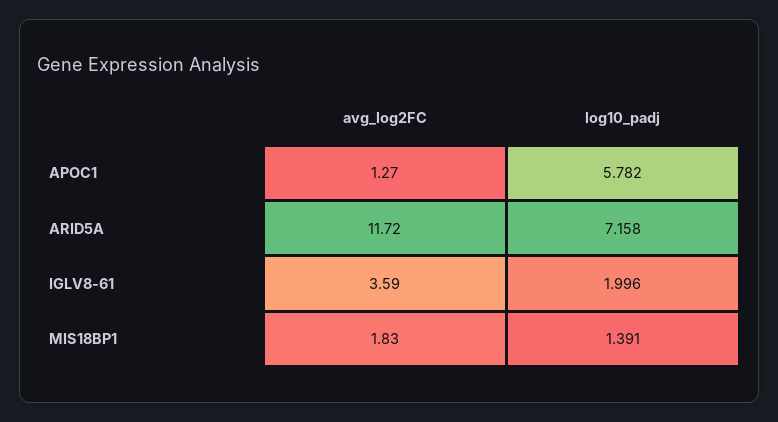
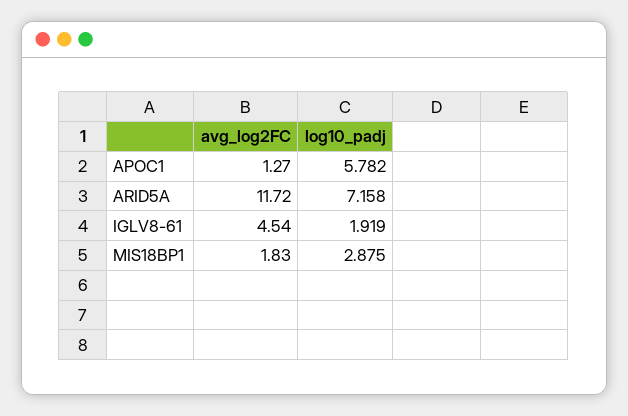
  {
    "avg_log2FC": {
      "APOC1": 1.27,
      "ARID5A": 11.72,
-     "IGLV8-61": 3.59,
+     "IGLV8-61": 4.54,
      "MIS18BP1": 1.83
    },
    "log10_padj": {
      "APOC1": 5.782,
      "ARID5A": 7.158,
-     "IGLV8-61": 1.996,
+     "IGLV8-61": 1.919,
-     "MIS18BP1": 1.391
+     "MIS18BP1": 2.875
    }
  }

